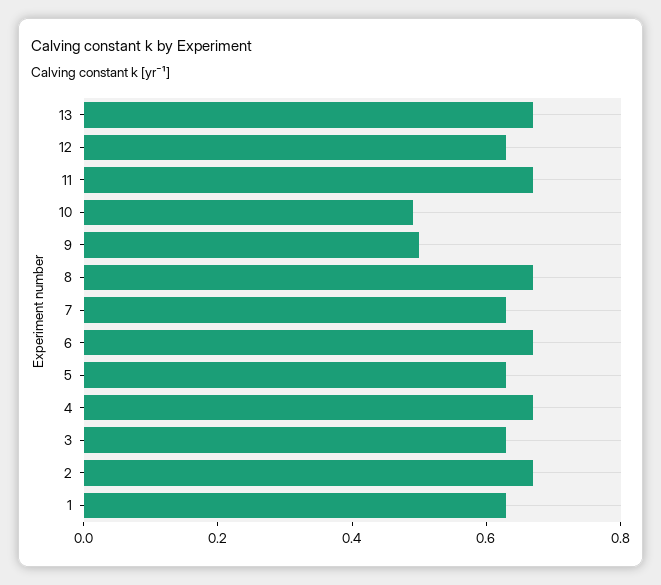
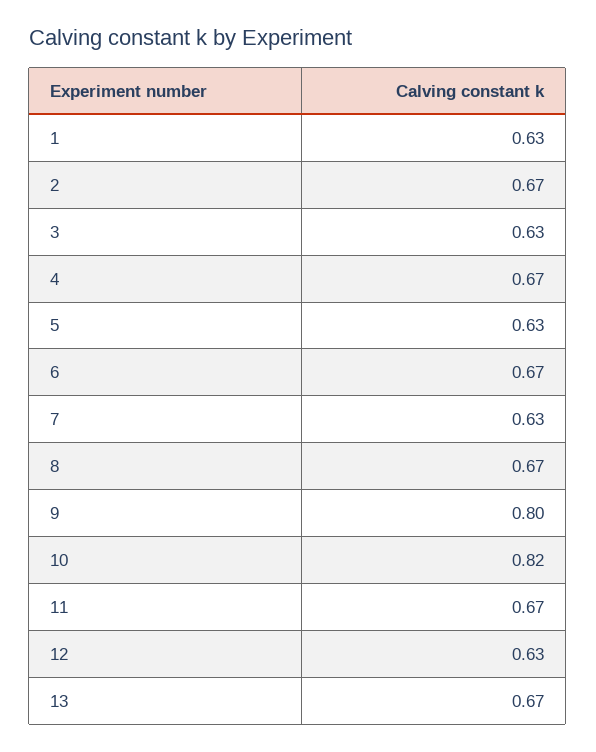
  {
    "13": 0.67,
    "12": 0.63,
    "11": 0.67,
-   "10": 0.5,
+   "10": 0.82,
-   "9": 0.5,
+   "9": 0.8,
    "8": 0.67,
    "7": 0.63,
    "6": 0.67,
    "5": 0.63,
    "4": 0.67,
    "3": 0.63,
    "2": 0.67,
    "1": 0.63
  }

